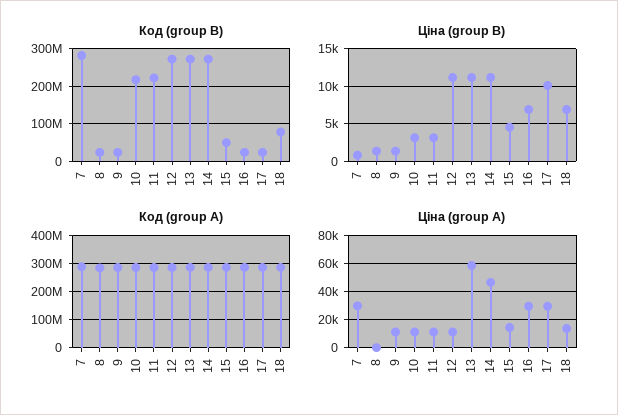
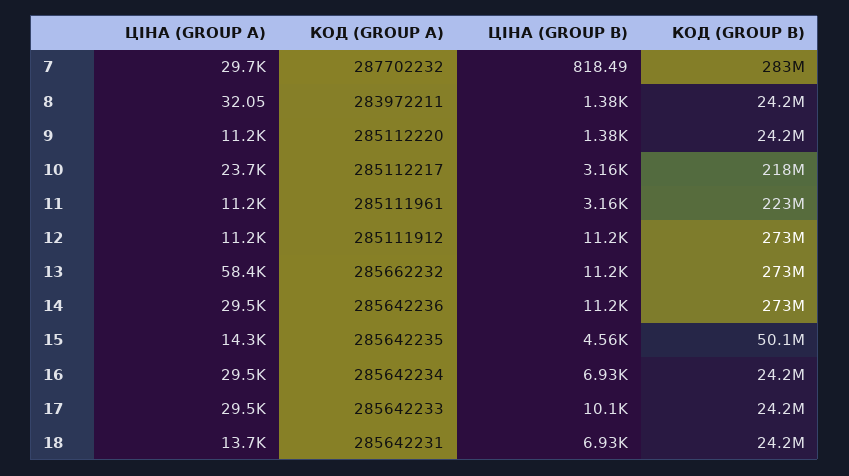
  {
    "Код (group B)": {
      "7": 283000000,
      "8": 24200000,
      "9": 24200000,
      "10": 218000000,
      "11": 223000000,
      "12": 273000000,
      "13": 273000000,
      "14": 273000000,
      "15": 50100000,
      "16": 24200000,
      "17": 24200000,
-     "18": 80000000
+     "18": 24200000
    },
    "Ціна (group B)": {
      "7": 818.49,
      "8": 1380,
      "9": 1380,
      "10": 3160,
      "11": 3160,
      "12": 11200,
      "13": 11200,
      "14": 11200,
      "15": 4560,
      "16": 6930,
      "17": 10100,
      "18": 6930
    },
    "Код (group A)": {
      "7": 287702232,
      "8": 283972211,
      "9": 285112220,
      "10": 285112217,
      "11": 285111961,
      "12": 285111912,
      "13": 285662232,
      "14": 285642236,
      "15": 285642235,
      "16": 285642234,
      "17": 285642233,
      "18": 285642231
    },
    "Ціна (group A)": {
      "7": 29700,
      "8": 32.05,
      "9": 11200,
-     "10": 10000,
+     "10": 23700,
      "11": 11200,
      "12": 11200,
      "13": 58400,
-     "14": 45000,
+     "14": 29500,
      "15": 14300,
      "16": 29500,
      "17": 29500,
      "18": 13700
    }
  }

